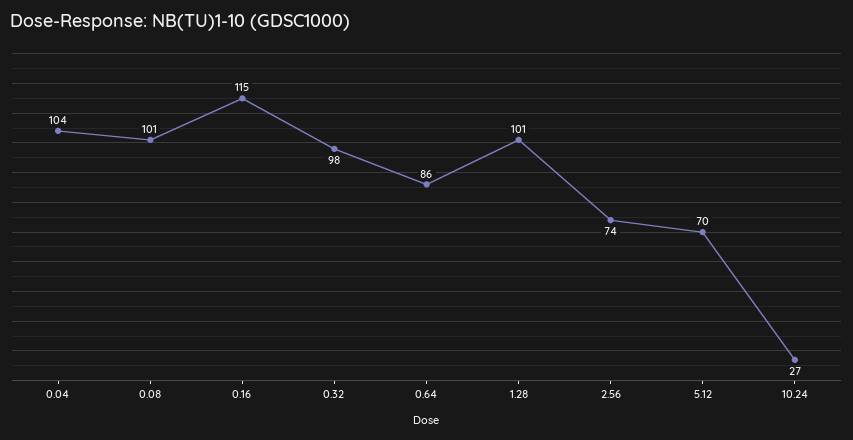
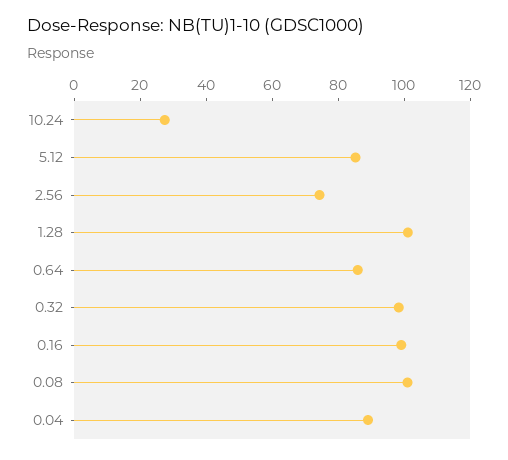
  {
-   "0.04": 104,
+   "0.04": 90,
    "0.08": 101,
-   "0.16": 115,
+   "0.16": 100,
    "0.32": 98,
    "0.64": 86,
    "1.28": 101,
    "2.56": 74,
-   "5.12": 70,
+   "5.12": 85,
    "10.24": 27
  }

